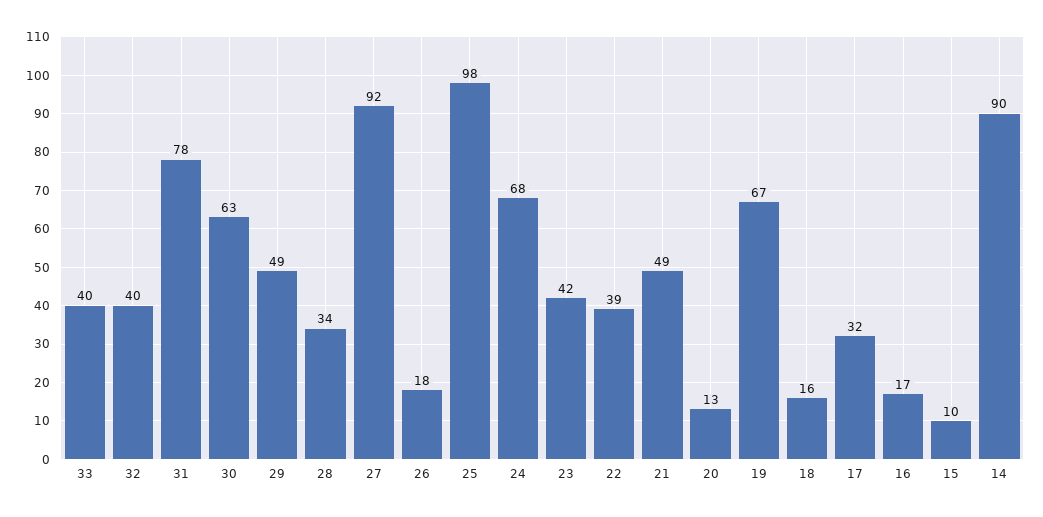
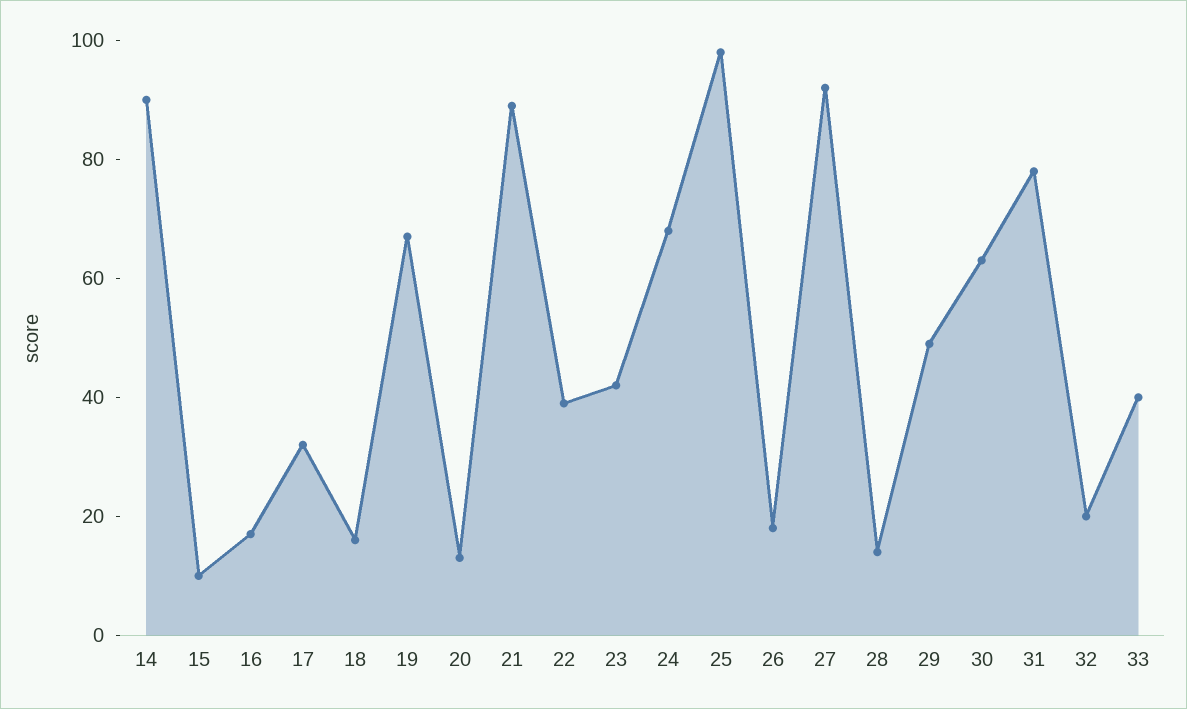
  {
    "33": 40,
-   "32": 40,
+   "32": 20,
    "31": 78,
    "30": 63,
    "29": 49,
-   "28": 34,
+   "28": 15,
    "27": 92,
    "26": 18,
    "25": 98,
    "24": 68,
    "23": 42,
    "22": 39,
-   "21": 49,
+   "21": 90,
    "20": 13,
    "19": 67,
    "18": 16,
    "17": 32,
    "16": 17,
    "15": 10,
    "14": 90
  }

